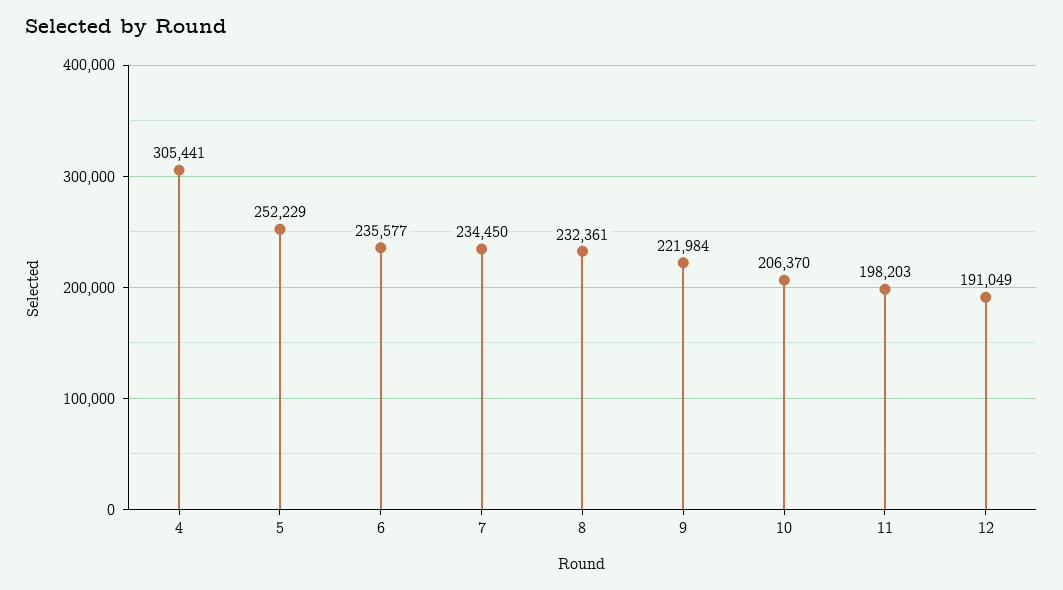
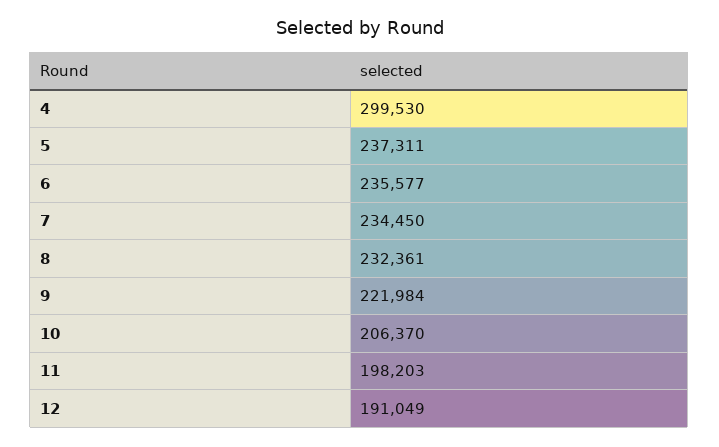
  {
-   "4": 305441,
+   "4": 299530,
-   "5": 252229,
+   "5": 237311,
    "6": 235577,
    "7": 234450,
    "8": 232361,
    "9": 221984,
    "10": 206370,
    "11": 198203,
    "12": 191049
  }

